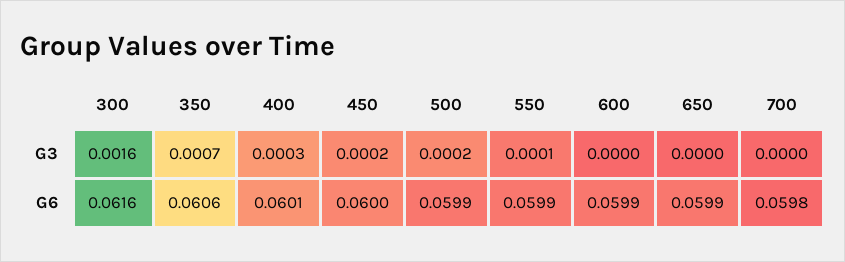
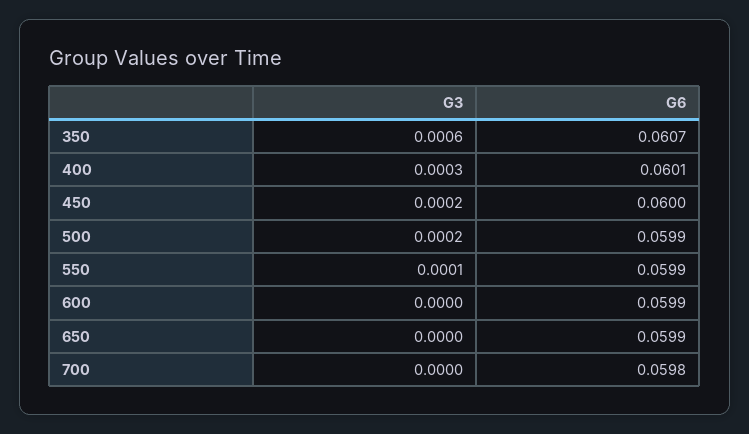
  {
-   "300": {
-     "G3": 0.0016,
-     "G6": 0.0616
-   },
    "350": {
-     "G3": 0.0007,
+     "G3": 0.0006,
-     "G6": 0.0606
+     "G6": 0.0607
    },
    "400": {
      "G3": 0.0003,
      "G6": 0.0601
    },
    "450": {
      "G3": 0.0002,
      "G6": 0.06
    },
    "500": {
      "G3": 0.0002,
      "G6": 0.0599
    },
    "550": {
      "G3": 0.0001,
      "G6": 0.0599
    },
    "600": {
      "G3": 0,
      "G6": 0.0599
    },
    "650": {
      "G3": 0,
      "G6": 0.0599
    },
    "700": {
      "G3": 0,
      "G6": 0.0598
    }
  }

